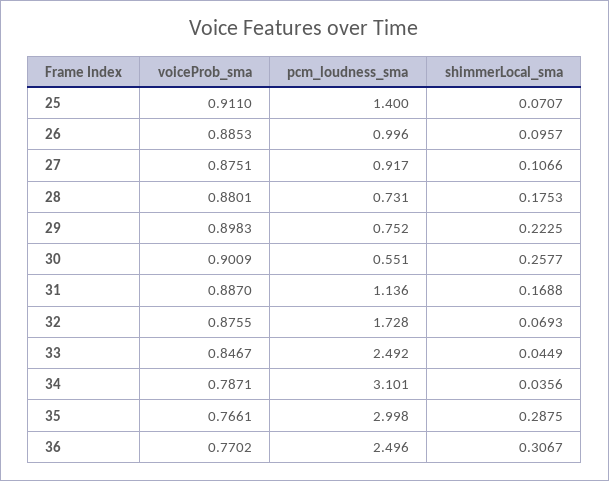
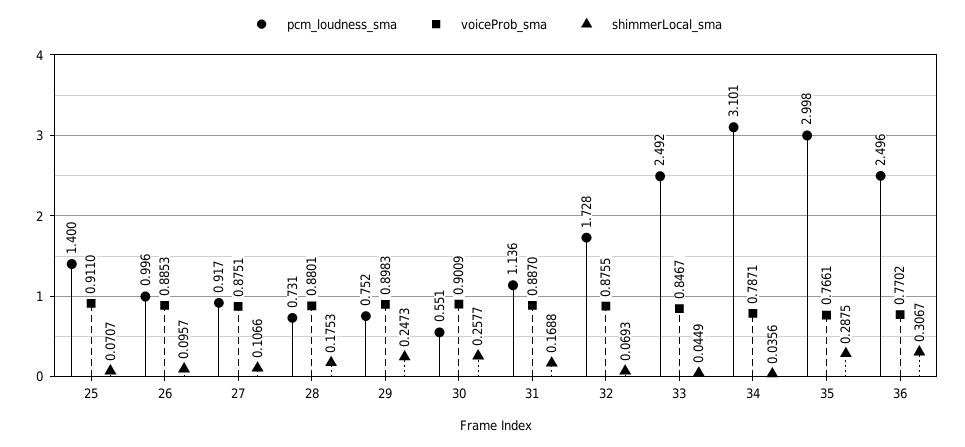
  {
    "voiceProb_sma": {
      "25": 0.911,
      "26": 0.8853,
      "27": 0.8751,
      "28": 0.8801,
      "29": 0.8983,
      "30": 0.9009,
      "31": 0.887,
      "32": 0.8755,
      "33": 0.8467,
      "34": 0.7871,
      "35": 0.7661,
      "36": 0.7702
    },
    "pcm_loudness_sma": {
      "25": 1.4,
      "26": 0.996,
      "27": 0.917,
      "28": 0.731,
      "29": 0.752,
      "30": 0.551,
      "31": 1.136,
      "32": 1.728,
      "33": 2.492,
      "34": 3.101,
      "35": 2.998,
      "36": 2.496
    },
    "shimmerLocal_sma": {
      "25": 0.0707,
      "26": 0.0957,
      "27": 0.1066,
      "28": 0.1753,
-     "29": 0.2225,
+     "29": 0.2473,
      "30": 0.2577,
      "31": 0.1688,
      "32": 0.0693,
      "33": 0.0449,
      "34": 0.0356,
      "35": 0.2875,
      "36": 0.3067
    }
  }

